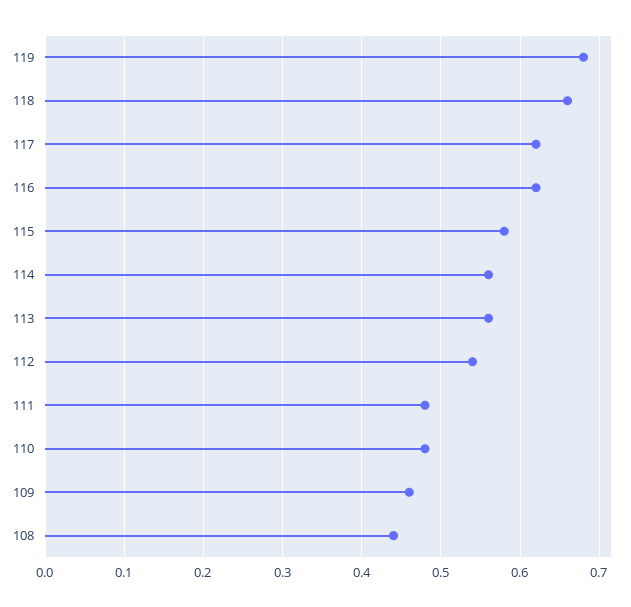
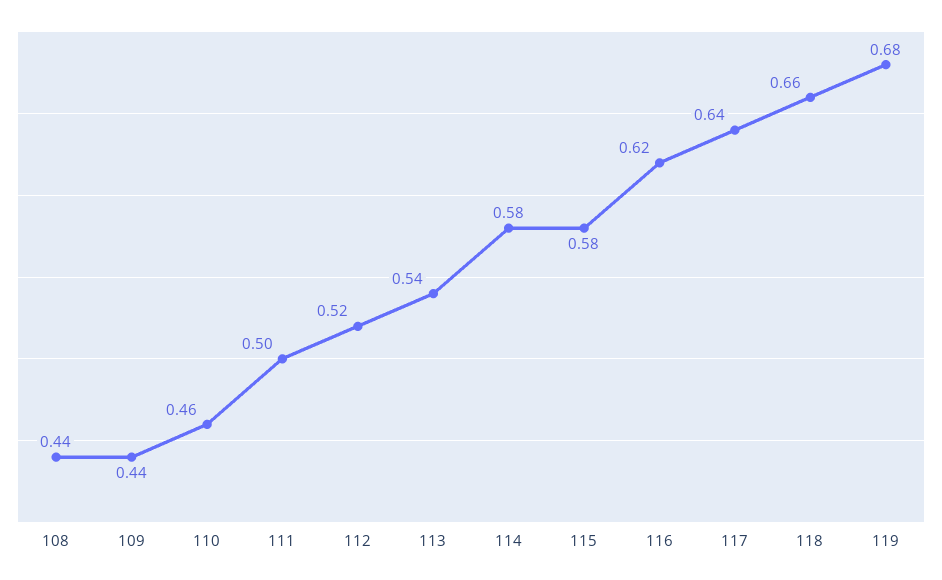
  {
    "119": 0.68,
    "118": 0.66,
-   "117": 0.62,
+   "117": 0.64,
    "116": 0.62,
    "115": 0.58,
-   "114": 0.56,
+   "114": 0.58,
-   "113": 0.56,
+   "113": 0.54,
-   "112": 0.54,
+   "112": 0.52,
-   "111": 0.48,
+   "111": 0.5,
-   "110": 0.48,
+   "110": 0.46,
-   "109": 0.46,
+   "109": 0.44,
    "108": 0.44
  }

